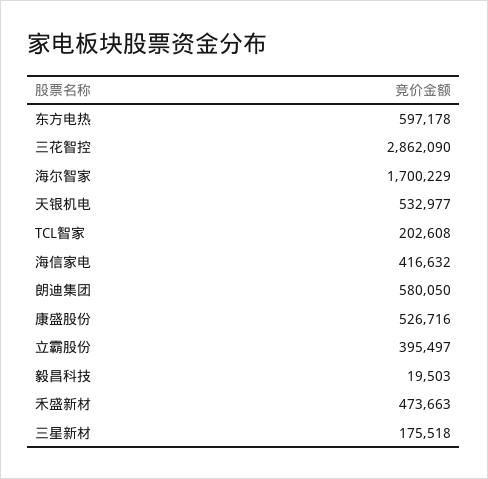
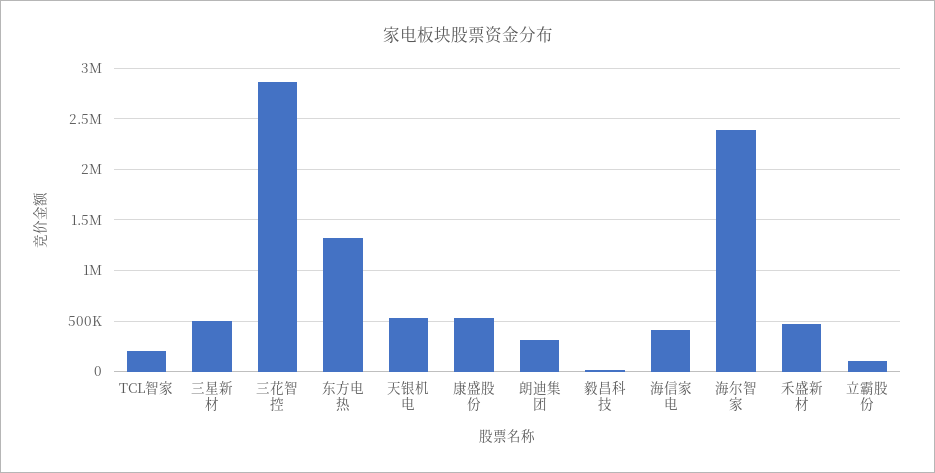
  {
-   "东方电热": 597178,
+   "东方电热": 1300000,
    "三花智控": 2862090,
-   "海尔智家": 1700229,
+   "海尔智家": 2400000,
    "天银机电": 532977,
    "TCL智家": 202608,
    "海信家电": 416632,
-   "朗迪集团": 580050,
+   "朗迪集团": 300000,
    "康盛股份": 526716,
-   "立霸股份": 395497,
+   "立霸股份": 100000,
    "毅昌科技": 19503,
    "禾盛新材": 473663,
-   "三星新材": 175518
+   "三星新材": 500000
  }

